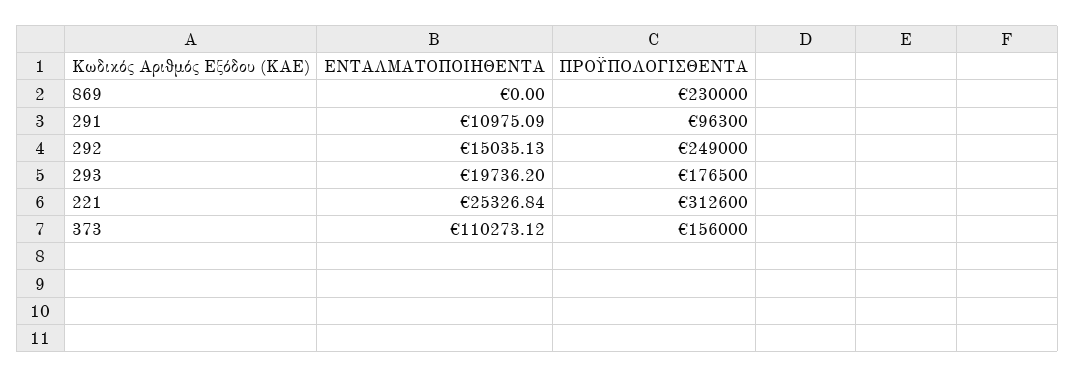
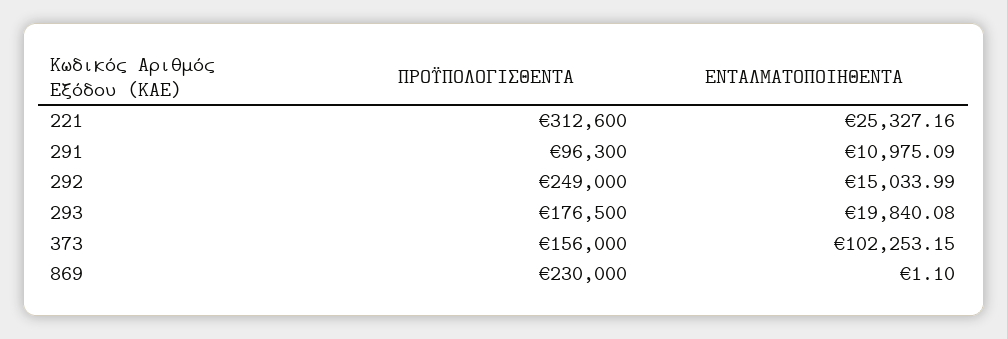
  {
    "ΕΝΤΑΛΜΑΤΟΠΟΙΗΘΕΝΤΑ": {
-     "869": 0,
+     "869": 1.1,
      "291": 10975.09,
-     "292": 15035.13,
+     "292": 15033.99,
-     "293": 19736.2,
+     "293": 19840.08,
-     "221": 25326.84,
+     "221": 25327.16,
-     "373": 110273.12
+     "373": 102253.15
    },
    "ΠΡΟΫΠΟΛΟΓΙΣΘΕΝΤΑ": {
      "869": 230000,
      "291": 96300,
      "292": 249000,
      "293": 176500,
      "221": 312600,
      "373": 156000
    }
  }

